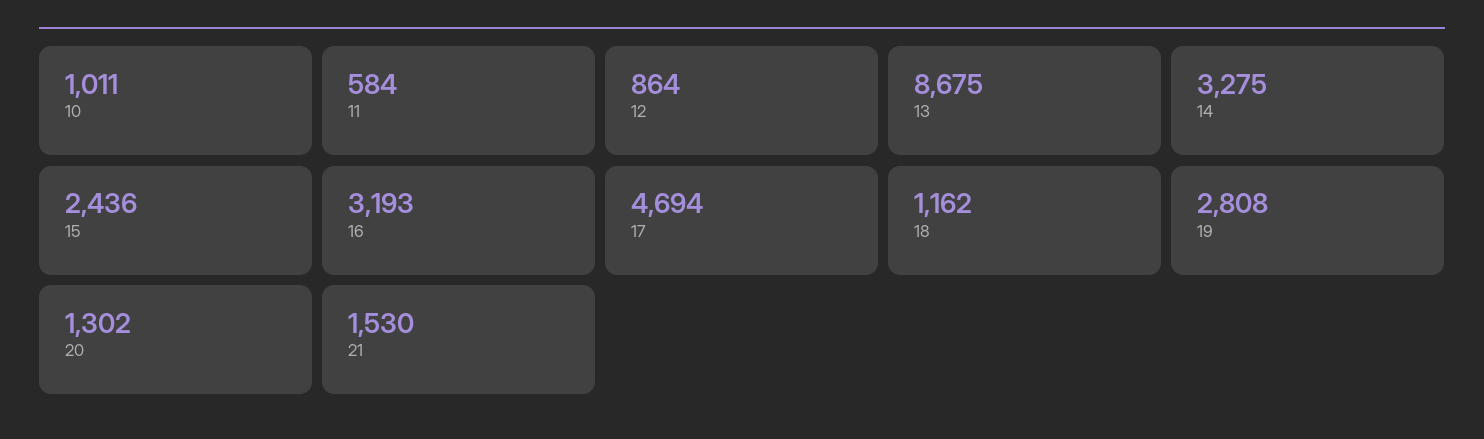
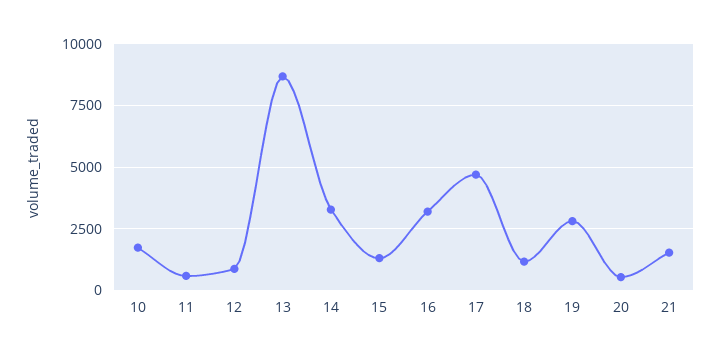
  {
-   "10": 1011,
+   "10": 1750,
    "11": 584,
    "12": 864,
    "13": 8675,
    "14": 3275,
-   "15": 2436,
+   "15": 1250,
    "16": 3193,
    "17": 4694,
    "18": 1162,
    "19": 2808,
-   "20": 1302,
+   "20": 500,
    "21": 1530
  }

